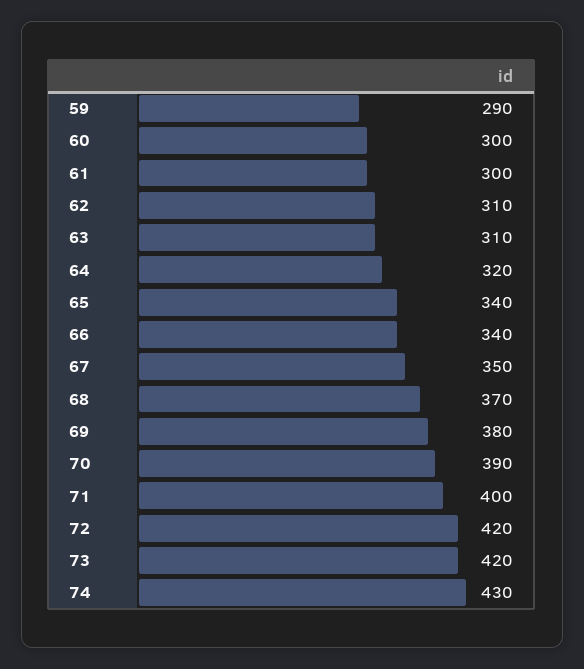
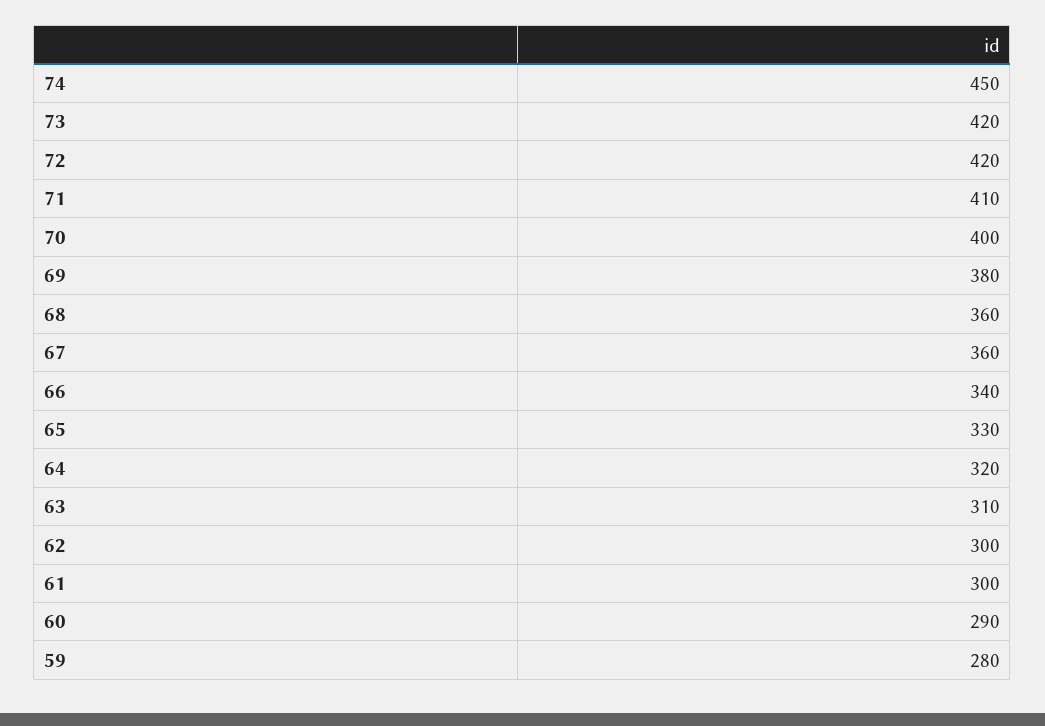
  {
-   "59": 290,
+   "59": 280,
-   "60": 300,
+   "60": 290,
    "61": 300,
-   "62": 310,
+   "62": 300,
    "63": 310,
    "64": 320,
-   "65": 340,
+   "65": 330,
    "66": 340,
-   "67": 350,
+   "67": 360,
-   "68": 370,
+   "68": 360,
    "69": 380,
-   "70": 390,
+   "70": 400,
-   "71": 400,
+   "71": 410,
    "72": 420,
    "73": 420,
-   "74": 430
+   "74": 450
  }

